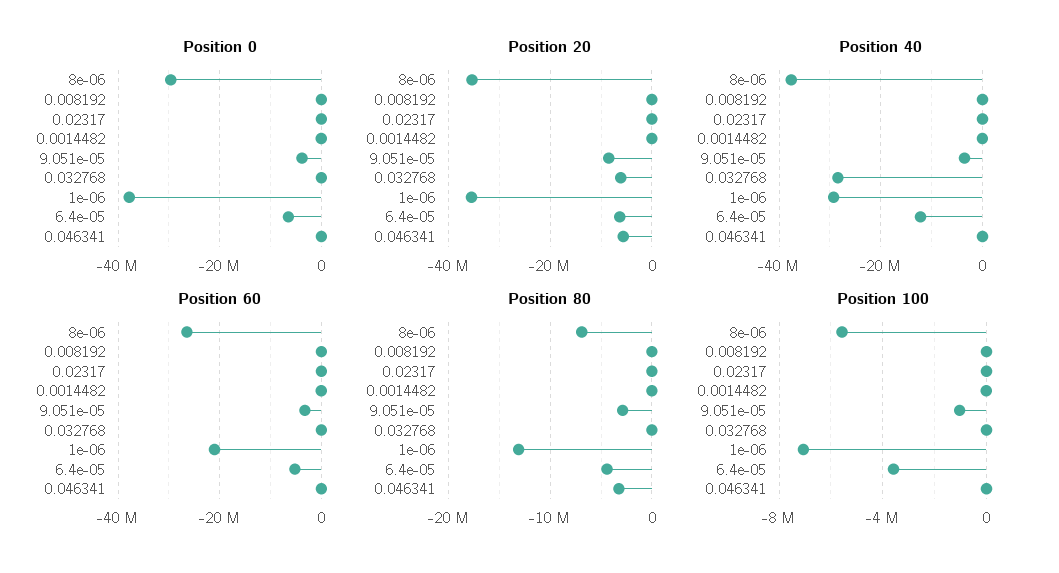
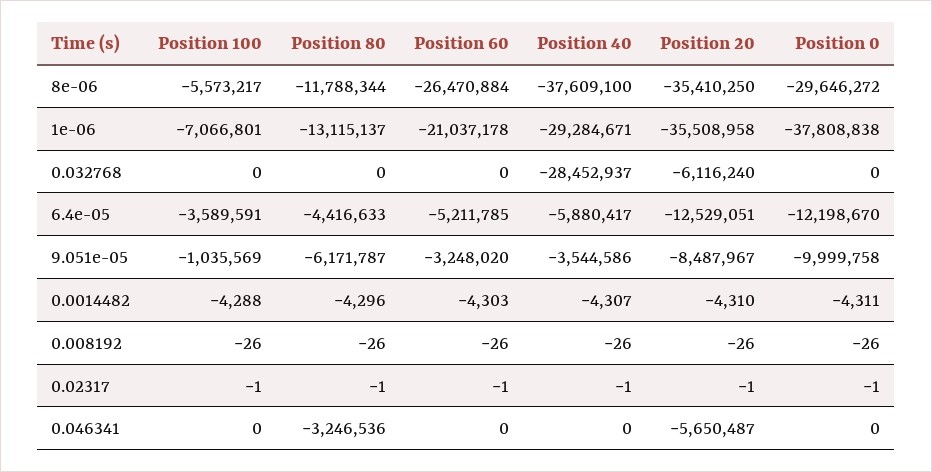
  {
    "Position 0": {
      "8e-06": -29646272,
      "0.008192": -26,
      "0.02317": -1,
      "0.0014482": -4311,
-     "9.051e-05": -4000000,
+     "9.051e-05": -9999758,
      "0.032768": 0,
      "1e-06": -37808838,
-     "6.4e-05": -6000000,
+     "6.4e-05": -12198670,
      "0.046341": 0
    },
    "Position 20": {
      "8e-06": -35410250,
      "0.008192": -26,
      "0.02317": -1,
      "0.0014482": -4310,
      "9.051e-05": -8487967,
      "0.032768": -6116240,
      "1e-06": -35508958,
-     "6.4e-05": -6000000,
+     "6.4e-05": -12529051,
      "0.046341": -5650487
    },
    "Position 40": {
      "8e-06": -37609100,
      "0.008192": -26,
      "0.02317": -1,
      "0.0014482": -4307,
      "9.051e-05": -3544586,
      "0.032768": -28452937,
      "1e-06": -29284671,
-     "6.4e-05": -12000000,
+     "6.4e-05": -5880417,
      "0.046341": 0
    },
    "Position 60": {
      "8e-06": -26470884,
      "0.008192": -26,
      "0.02317": -1,
      "0.0014482": -4303,
      "9.051e-05": -3248020,
      "0.032768": 0,
      "1e-06": -21037178,
      "6.4e-05": -5211785,
      "0.046341": 0
    },
    "Position 80": {
-     "8e-06": -7000000,
+     "8e-06": -11788344,
      "0.008192": -26,
      "0.02317": -1,
      "0.0014482": -4296,
-     "9.051e-05": -3000000,
+     "9.051e-05": -6171787,
      "0.032768": 0,
      "1e-06": -13115137,
      "6.4e-05": -4416633,
      "0.046341": -3246536
    },
    "Position 100": {
      "8e-06": -5573217,
      "0.008192": -26,
      "0.02317": -1,
      "0.0014482": -4288,
      "9.051e-05": -1035569,
      "0.032768": 0,
      "1e-06": -7066801,
      "6.4e-05": -3589591,
      "0.046341": 0
    }
  }

